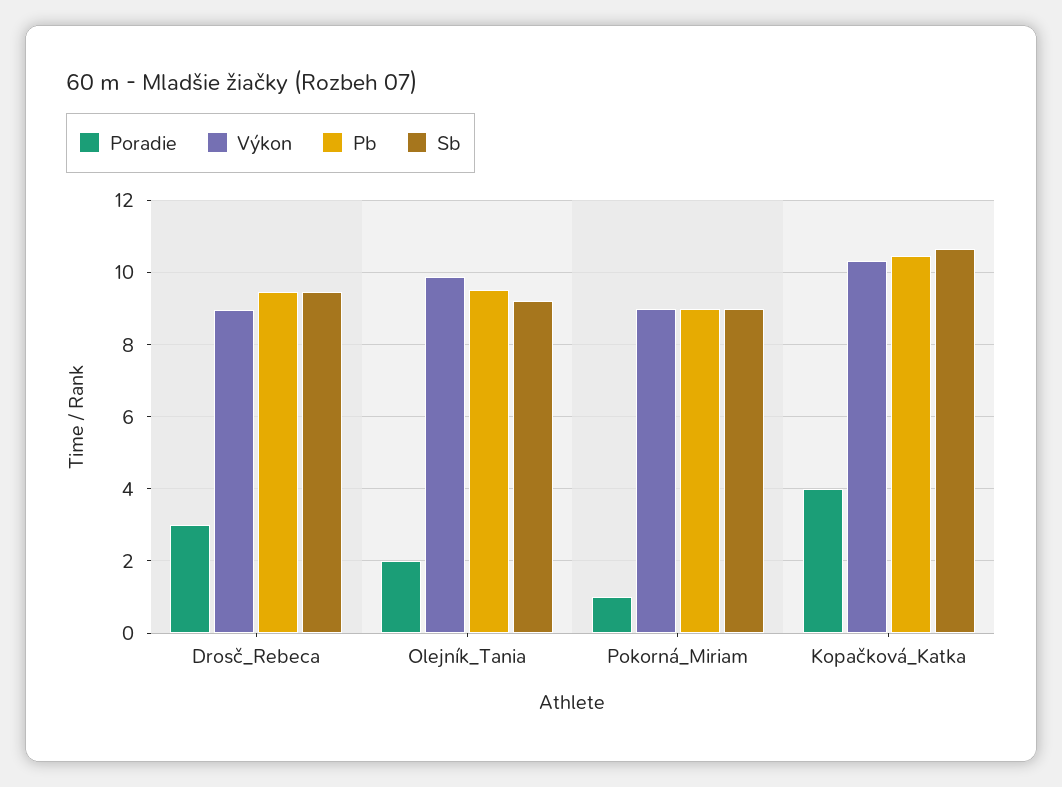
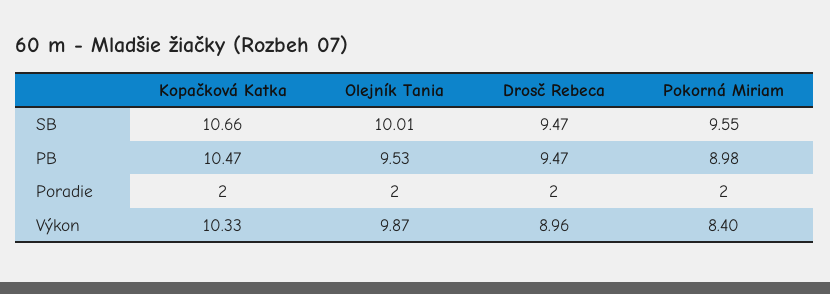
  {
    "Poradie": {
-     "Drosč_Rebeca": 3,
+     "Drosč_Rebeca": 2,
      "Olejník_Tania": 2,
-     "Pokorná_Miriam": 1,
+     "Pokorná_Miriam": 2,
-     "Kopačková_Katka": 4
+     "Kopačková_Katka": 2
    },
    "Výkon": {
      "Drosč_Rebeca": 8.96,
      "Olejník_Tania": 9.87,
-     "Pokorná_Miriam": 9,
+     "Pokorná_Miriam": 8.4,
      "Kopačková_Katka": 10.33
    },
    "Pb": {
      "Drosč_Rebeca": 9.47,
      "Olejník_Tania": 9.53,
      "Pokorná_Miriam": 8.98,
      "Kopačková_Katka": 10.47
    },
    "Sb": {
      "Drosč_Rebeca": 9.47,
-     "Olejník_Tania": 9.2,
+     "Olejník_Tania": 10.01,
-     "Pokorná_Miriam": 9,
+     "Pokorná_Miriam": 9.55,
      "Kopačková_Katka": 10.66
    }
  }

